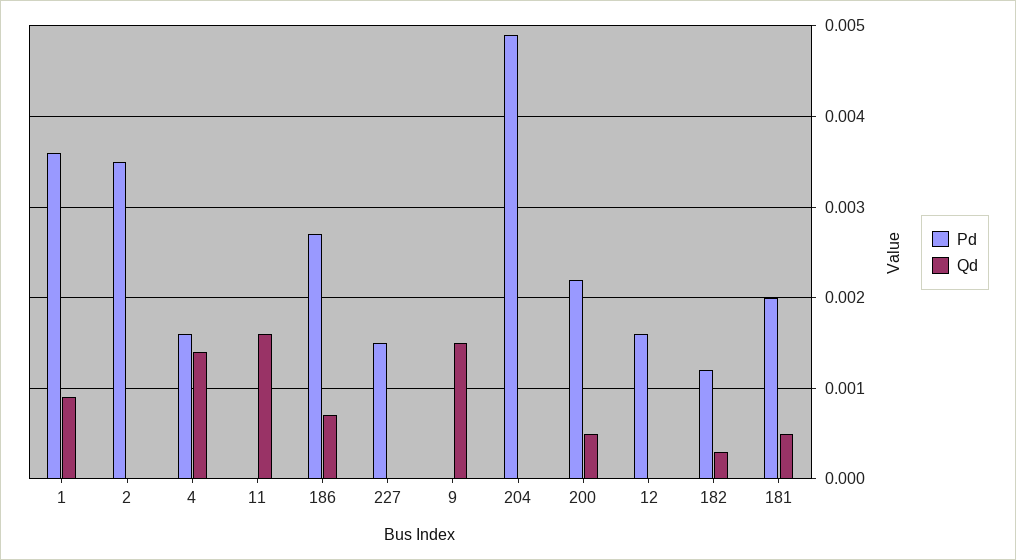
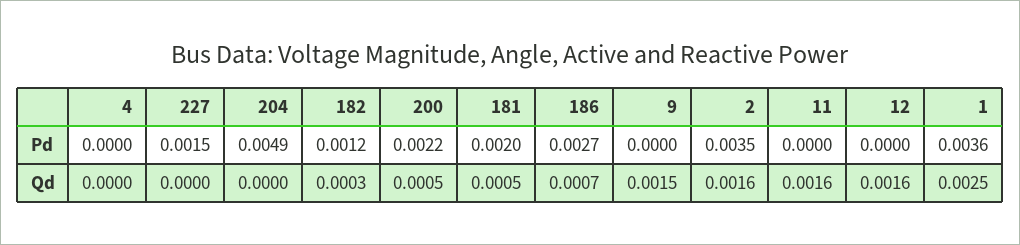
  {
    "Pd": {
      "1": 0.0036,
      "2": 0.0035,
-     "4": 0.0016,
+     "4": 0,
      "11": 0,
      "186": 0.0027,
      "227": 0.0015,
      "9": 0,
      "204": 0.0049,
      "200": 0.0022,
-     "12": 0.0016,
+     "12": 0,
      "182": 0.0012,
      "181": 0.002
    },
    "Qd": {
-     "1": 0.0009,
+     "1": 0.0025,
-     "2": 0,
+     "2": 0.0016,
-     "4": 0.0014,
+     "4": 0,
      "11": 0.0016,
      "186": 0.0007,
      "227": 0,
      "9": 0.0015,
      "204": 0,
      "200": 0.0005,
-     "12": 0,
+     "12": 0.0016,
      "182": 0.0003,
      "181": 0.0005
    }
  }

